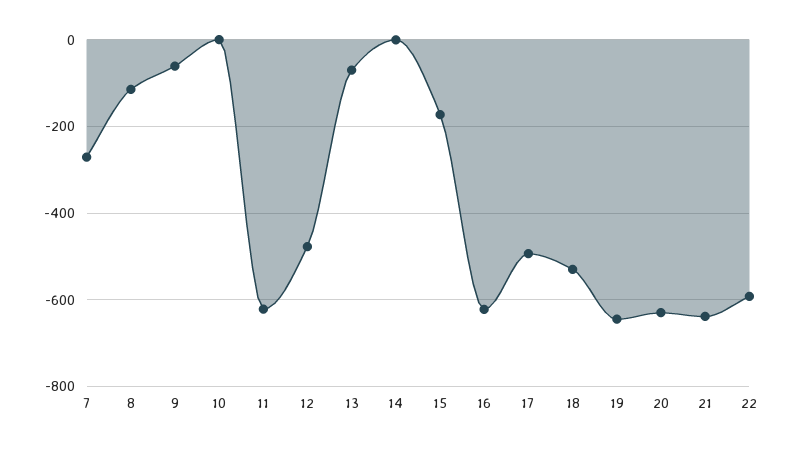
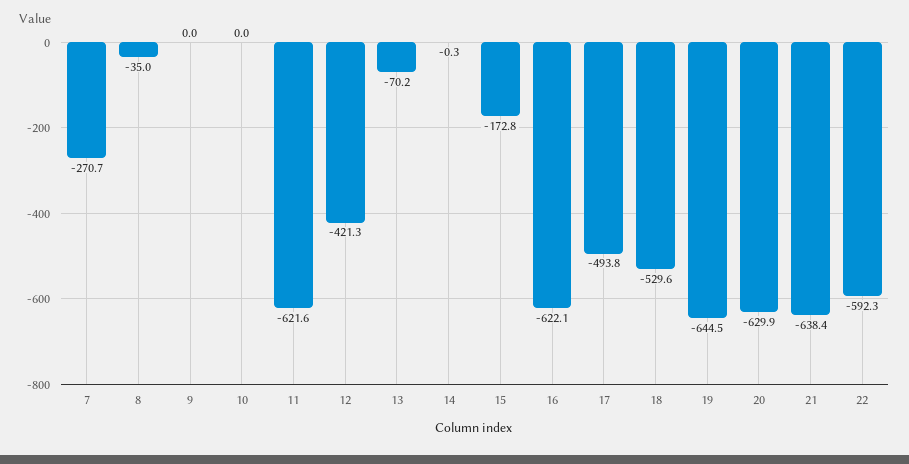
  {
    "7": -270.7,
-   "8": -120,
+   "8": -35,
-   "9": -60,
+   "9": 0,
    "10": 0,
    "11": -621.6,
-   "12": -480,
+   "12": -421.3,
    "13": -70.2,
    "14": -0.3,
    "15": -172.8,
    "16": -622.1,
    "17": -493.8,
    "18": -529.6,
    "19": -644.5,
    "20": -629.9,
    "21": -638.4,
    "22": -592.3
  }

